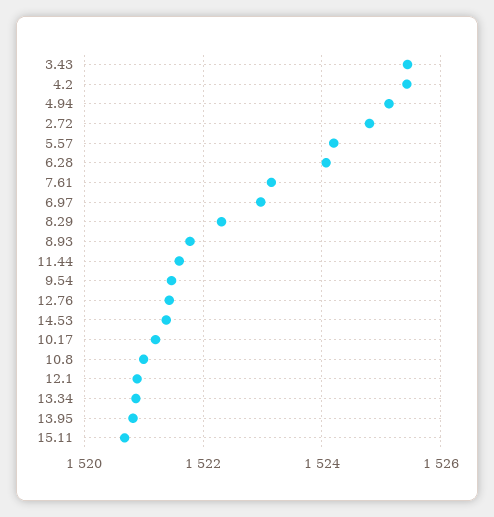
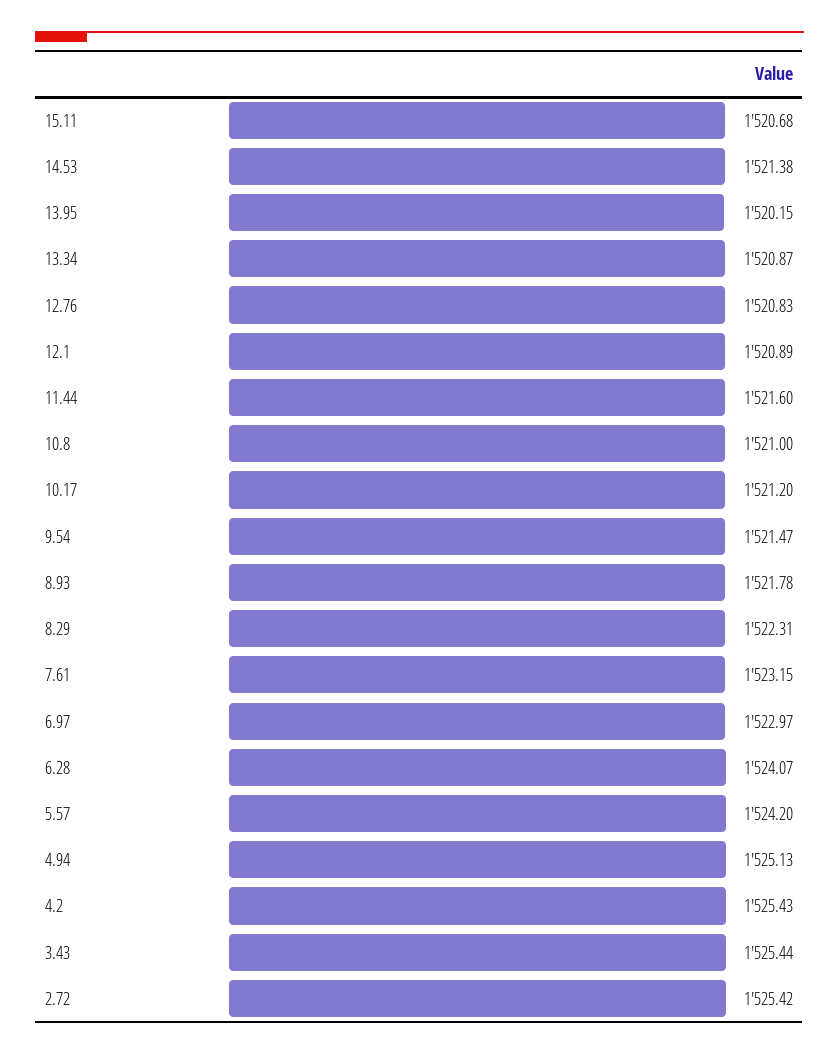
  {
    "3.43": 1525.44,
    "4.2": 1525.43,
    "4.94": 1525.13,
-   "2.72": 1524.8,
+   "2.72": 1525.42,
    "5.57": 1524.2,
    "6.28": 1524.07,
    "7.61": 1523.15,
    "6.97": 1522.97,
    "8.29": 1522.31,
    "8.93": 1521.78,
    "11.44": 1521.6,
    "9.54": 1521.47,
-   "12.76": 1521.4,
+   "12.76": 1520.83,
    "14.53": 1521.38,
    "10.17": 1521.2,
    "10.8": 1521,
    "12.1": 1520.89,
    "13.34": 1520.87,
-   "13.95": 1520.8,
+   "13.95": 1520.15,
    "15.11": 1520.68
  }

